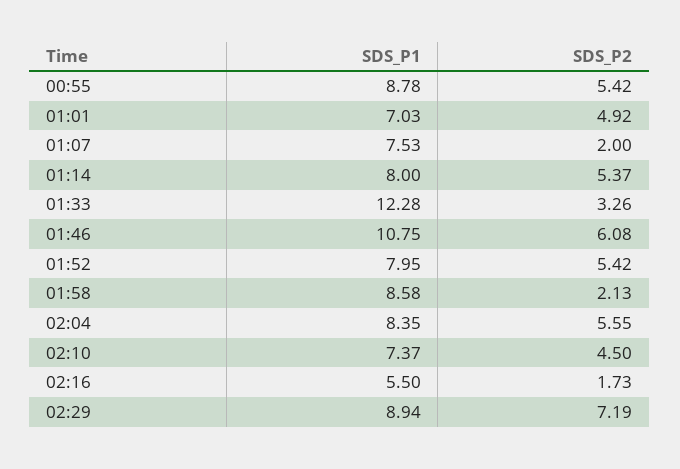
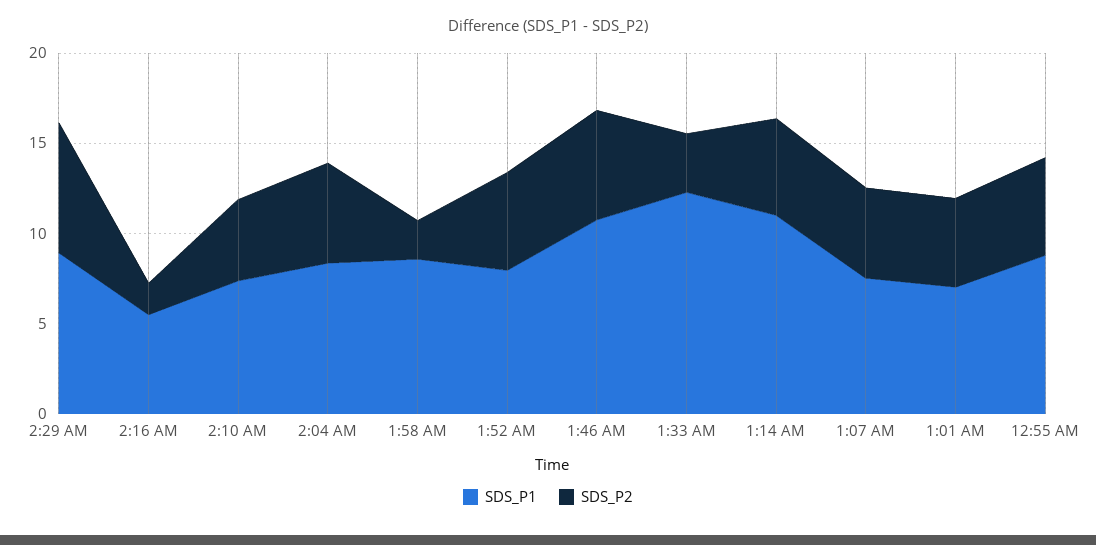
  {
    "SDS_P1": {
      "00:55": 8.78,
      "01:01": 7.03,
      "01:07": 7.53,
-     "01:14": 8,
+     "01:14": 11,
      "01:33": 12.28,
      "01:46": 10.75,
      "01:52": 7.95,
      "01:58": 8.58,
      "02:04": 8.35,
      "02:10": 7.37,
      "02:16": 5.5,
      "02:29": 8.94
    },
    "SDS_P2": {
      "00:55": 5.42,
      "01:01": 4.92,
-     "01:07": 2,
+     "01:07": 5,
      "01:14": 5.37,
      "01:33": 3.26,
      "01:46": 6.08,
      "01:52": 5.42,
      "01:58": 2.13,
      "02:04": 5.55,
      "02:10": 4.5,
      "02:16": 1.73,
      "02:29": 7.19
    }
  }

